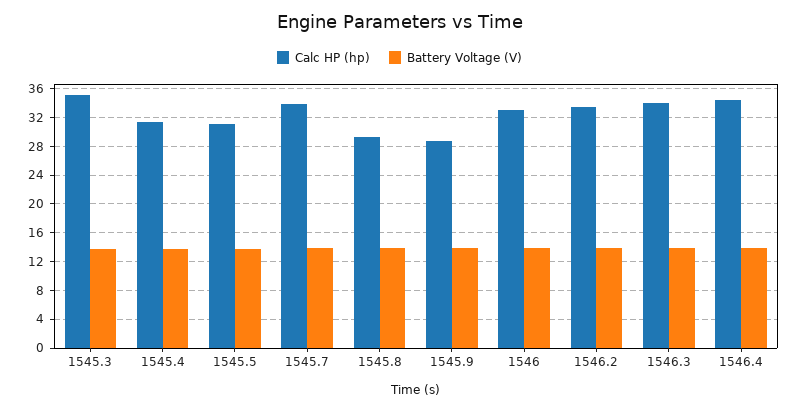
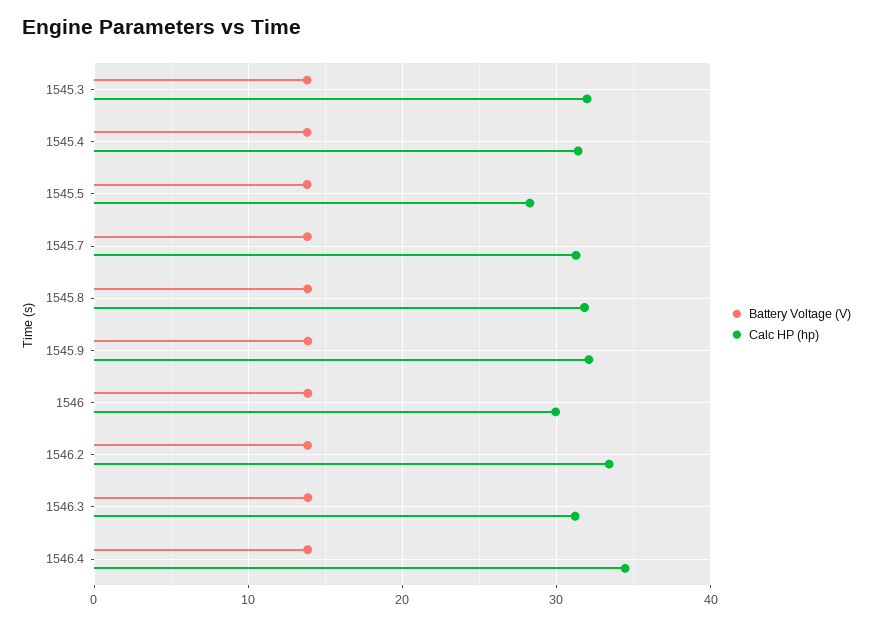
  {
    "Calc HP (hp)": {
-     "1545.3": 35,
+     "1545.3": 32,
      "1545.4": 31,
-     "1545.5": 31,
+     "1545.5": 28,
-     "1545.7": 34,
+     "1545.7": 31,
-     "1545.8": 29,
+     "1545.8": 32,
-     "1545.9": 29,
+     "1545.9": 32,
-     "1546": 33,
+     "1546": 30,
      "1546.2": 33,
-     "1546.3": 34,
+     "1546.3": 31,
      "1546.4": 34
    },
    "Battery Voltage (V)": {
      "1545.3": 14,
      "1545.4": 14,
      "1545.5": 14,
      "1545.7": 14,
      "1545.8": 14,
      "1545.9": 14,
      "1546": 14,
      "1546.2": 14,
      "1546.3": 14,
      "1546.4": 14
    }
  }

